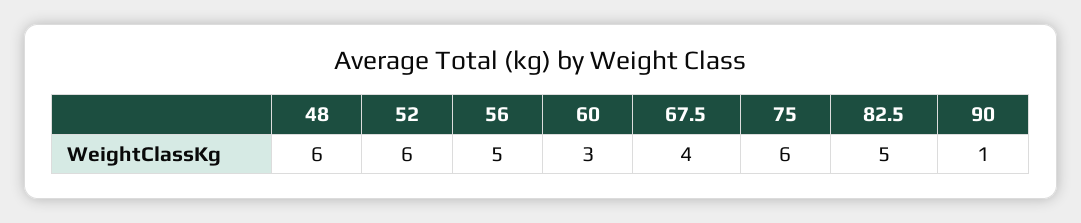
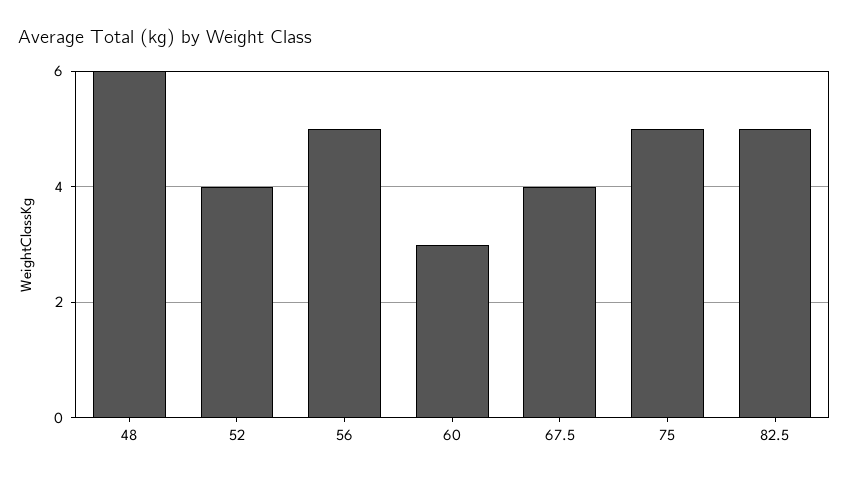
  {
    "48": 6,
-   "52": 6,
+   "52": 4,
    "56": 5,
    "60": 3,
    "67.5": 4,
-   "75": 6,
+   "75": 5,
-   "82.5": 5,
+   "82.5": 5
-   "90": 1
  }

